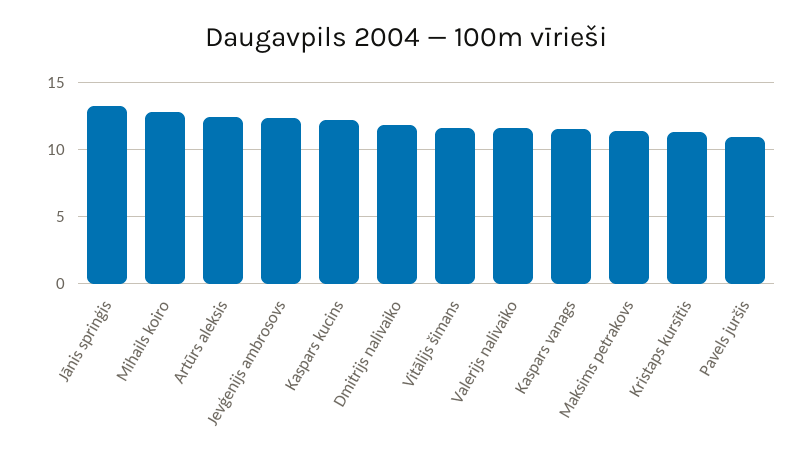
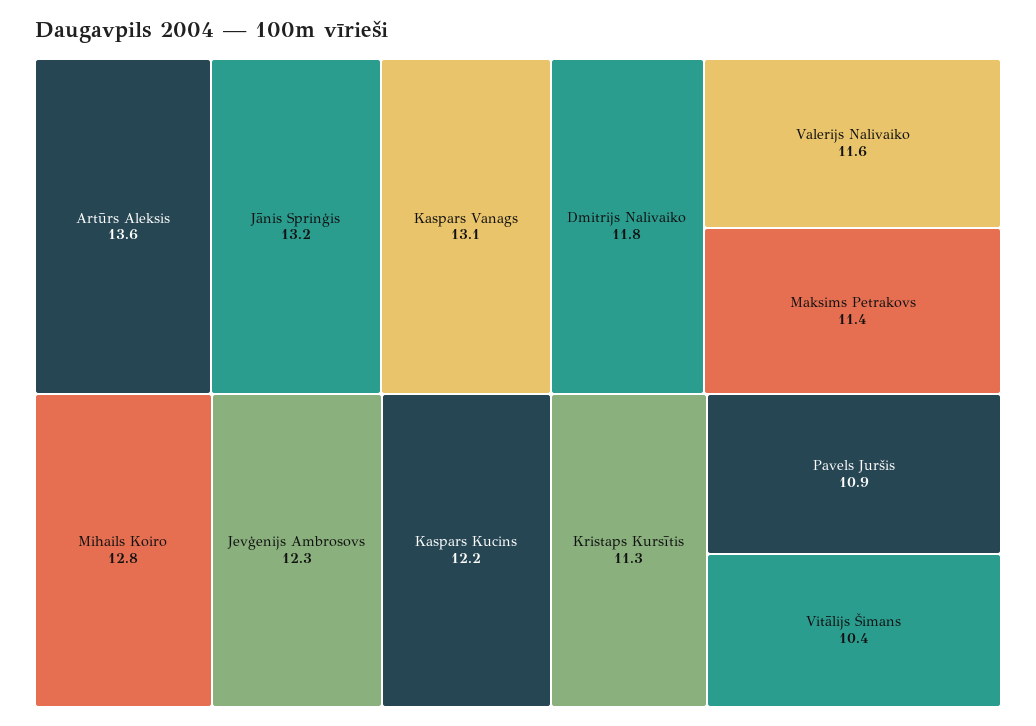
  {
    "Jānis sprinģis": 13.2,
    "Mihails koiro": 12.8,
-   "Artūrs aleksis": 12.5,
+   "Artūrs aleksis": 13.6,
    "Jevģenijs ambrosovs": 12.3,
    "Kaspars kucins": 12.2,
    "Dmitrijs nalivaiko": 11.8,
-   "Vitālijs šimans": 11.5,
+   "Vitālijs šimans": 10.4,
    "Valerijs nalivaiko": 11.6,
-   "Kaspars vanags": 11.5,
+   "Kaspars vanags": 13.1,
    "Maksims petrakovs": 11.4,
    "Kristaps kursītis": 11.3,
    "Pavels juršis": 10.9
  }

